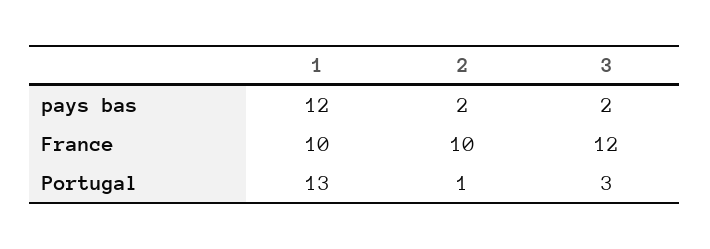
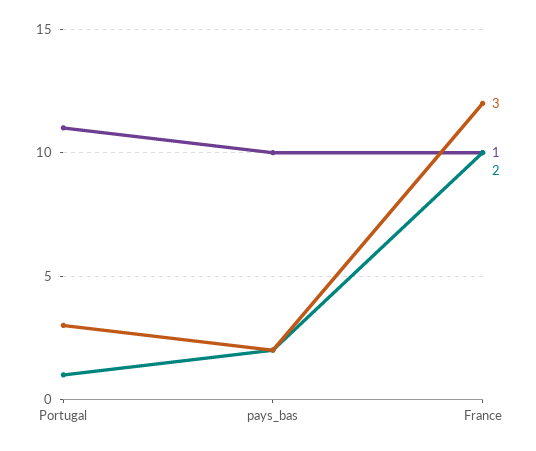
  {
    "1": {
-     "pays bas": 12,
+     "pays bas": 10,
      "France": 10,
-     "Portugal": 13
+     "Portugal": 11
    },
    "2": {
      "pays bas": 2,
      "France": 10,
      "Portugal": 1
    },
    "3": {
      "pays bas": 2,
      "France": 12,
      "Portugal": 3
    }
  }

